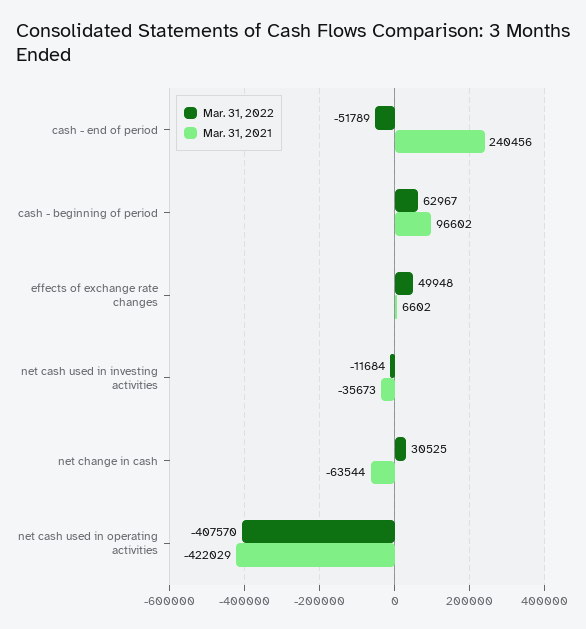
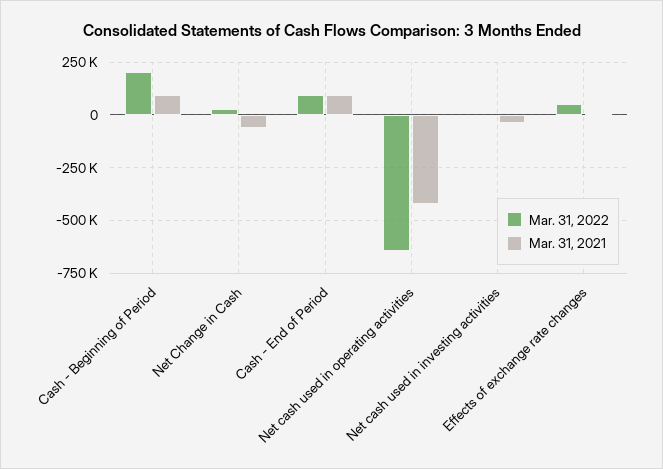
  {
    "Mar. 31, 2022": {
-     "cash - end of period": -51789,
+     "cash - end of period": 100000,
-     "cash - beginning of period": 62967,
+     "cash - beginning of period": 200000,
      "effects of exchange rate changes": 49948,
      "net cash used in investing activities": -11684,
      "net change in cash": 30525,
-     "net cash used in operating activities": -407570
+     "net cash used in operating activities": -650000
    },
    "Mar. 31, 2021": {
-     "cash - end of period": 240456,
+     "cash - end of period": 100000,
      "cash - beginning of period": 96602,
      "effects of exchange rate changes": 6602,
      "net cash used in investing activities": -35673,
      "net change in cash": -63544,
      "net cash used in operating activities": -422029
    }
  }

